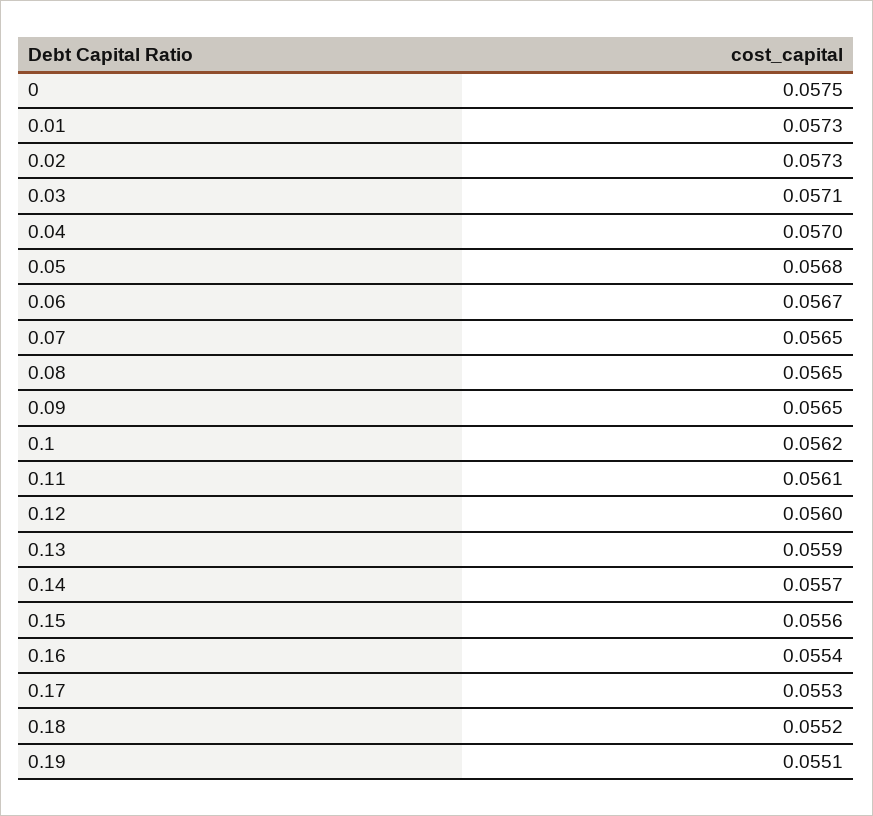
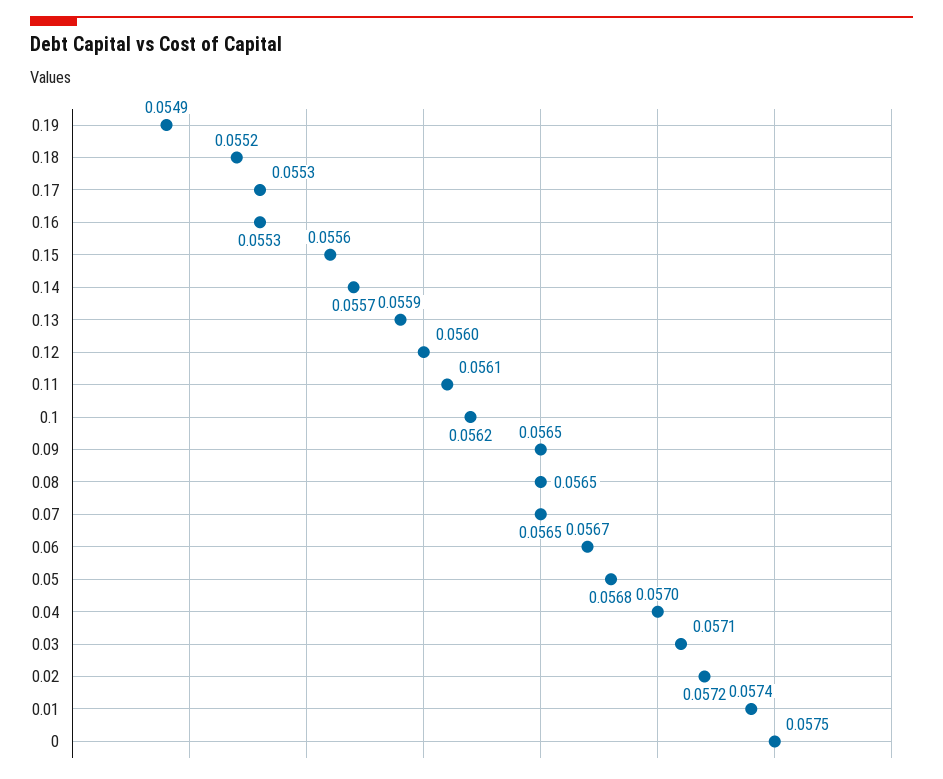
  {
    "0": 0.0575,
-   "0.01": 0.0573,
+   "0.01": 0.0574,
-   "0.02": 0.0573,
+   "0.02": 0.0572,
    "0.03": 0.0571,
    "0.04": 0.057,
    "0.05": 0.0568,
    "0.06": 0.0567,
    "0.07": 0.0565,
    "0.08": 0.0565,
    "0.09": 0.0565,
    "0.1": 0.0562,
    "0.11": 0.0561,
    "0.12": 0.056,
    "0.13": 0.0559,
    "0.14": 0.0557,
    "0.15": 0.0556,
-   "0.16": 0.0554,
+   "0.16": 0.0553,
    "0.17": 0.0553,
    "0.18": 0.0552,
-   "0.19": 0.0551
+   "0.19": 0.0549
  }

